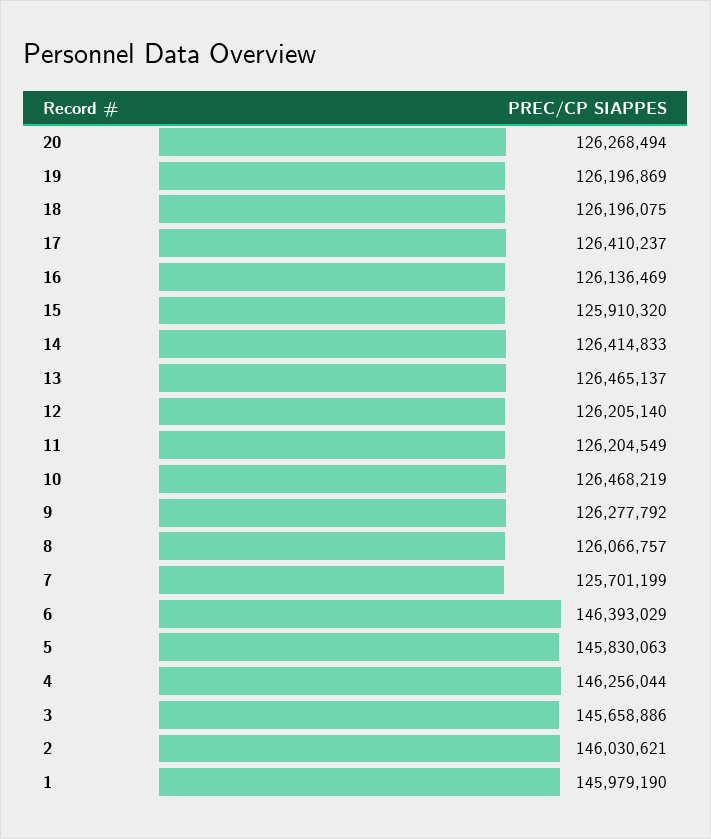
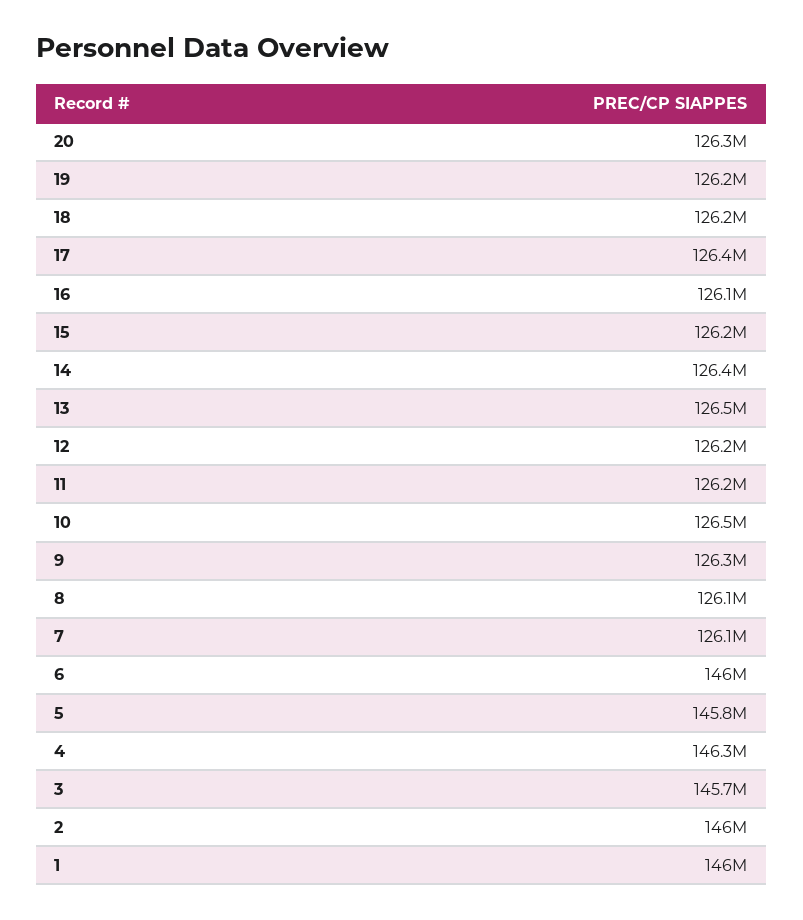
  {
    "20": 126268494,
    "19": 126196869,
    "18": 126196075,
    "17": 126410237,
    "16": 126136469,
-   "15": 125910320,
+   "15": 126200000,
    "14": 126414833,
    "13": 126465137,
    "12": 126205140,
    "11": 126204549,
    "10": 126468219,
    "9": 126277792,
    "8": 126066757,
-   "7": 125701199,
+   "7": 126100000,
-   "6": 146393029,
+   "6": 146000000,
    "5": 145830063,
    "4": 146256044,
    "3": 145658886,
    "2": 146030621,
    "1": 145979190
  }

